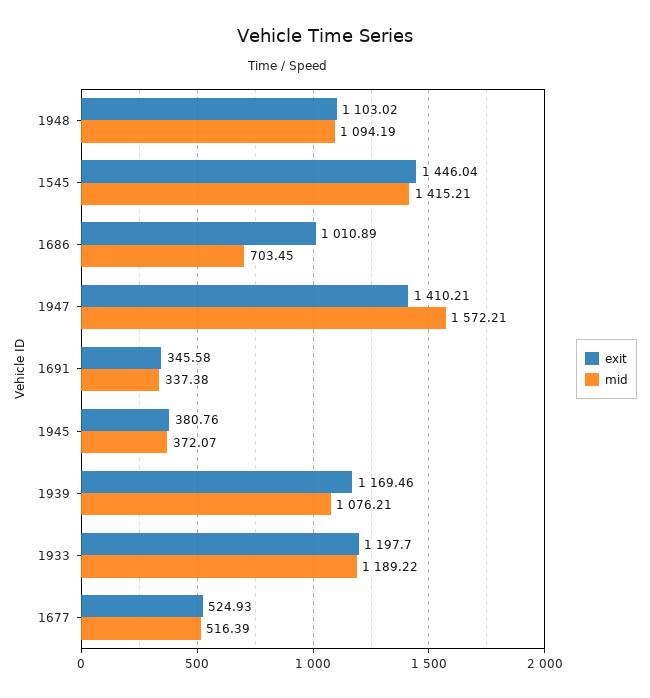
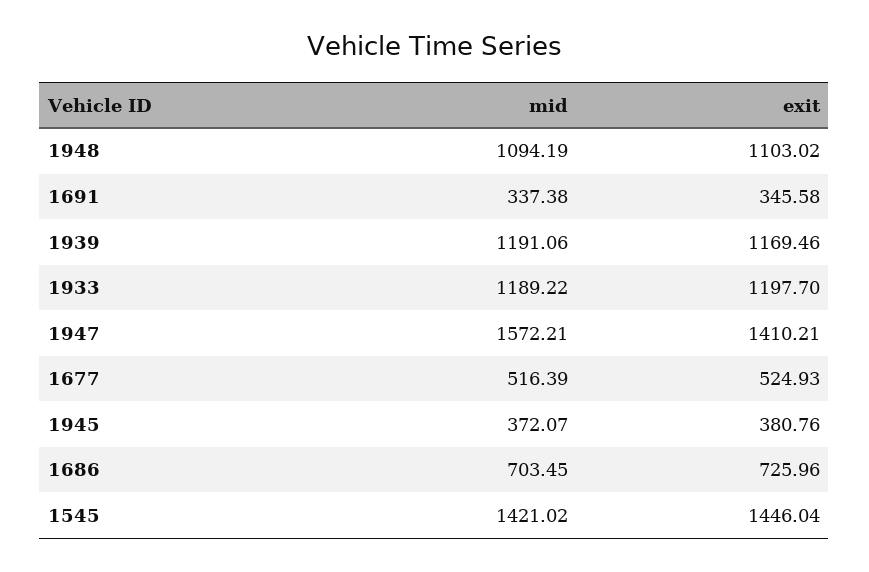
  {
    "exit": {
      "1948": 1103.02,
      "1545": 1446.04,
-     "1686": 1010.89,
+     "1686": 725.96,
      "1947": 1410.21,
      "1691": 345.58,
      "1945": 380.76,
      "1939": 1169.46,
      "1933": 1197.7,
      "1677": 524.93
    },
    "mid": {
      "1948": 1094.19,
-     "1545": 1415.21,
+     "1545": 1421.02,
      "1686": 703.45,
      "1947": 1572.21,
      "1691": 337.38,
      "1945": 372.07,
-     "1939": 1076.21,
+     "1939": 1191.06,
      "1933": 1189.22,
      "1677": 516.39
    }
  }

